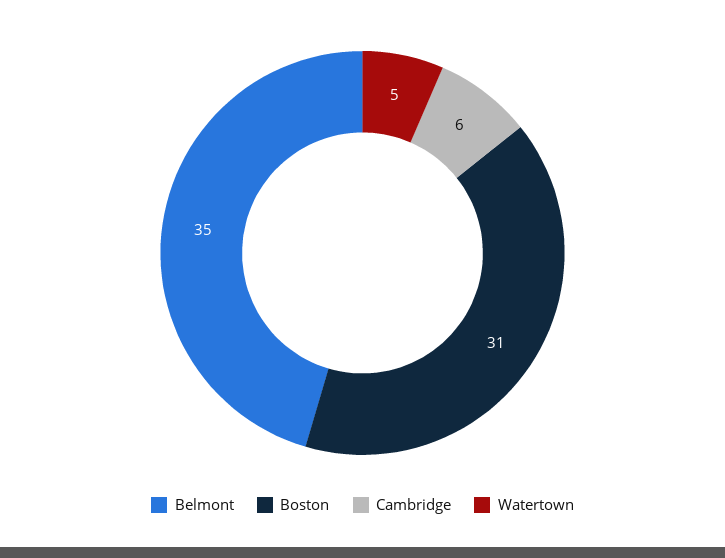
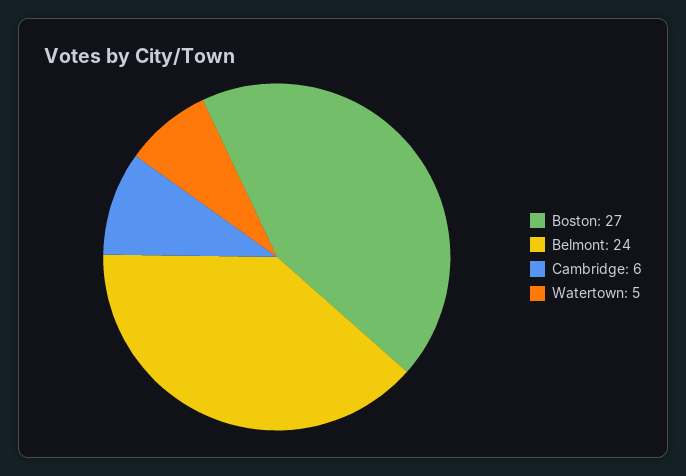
  {
-   "Belmont": 35,
+   "Belmont": 24,
-   "Boston": 31,
+   "Boston": 27,
    "Cambridge": 6,
    "Watertown": 5
  }

